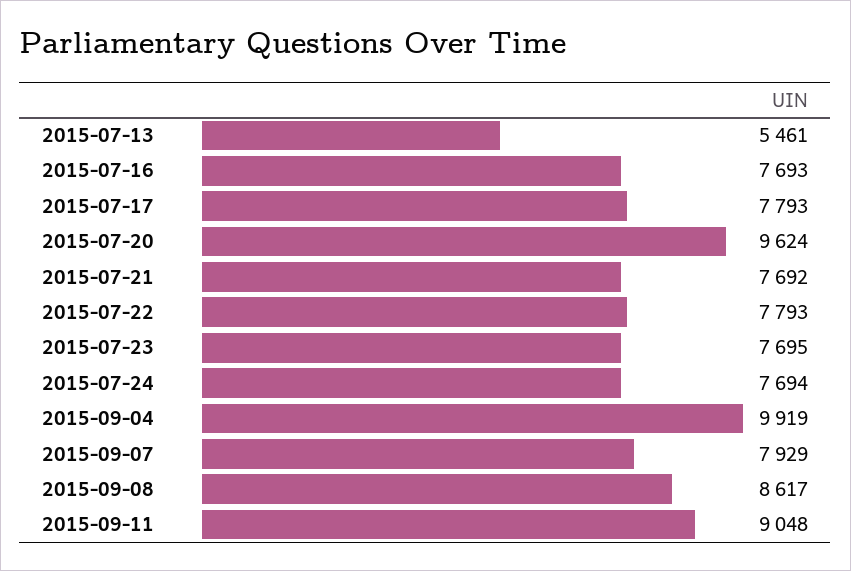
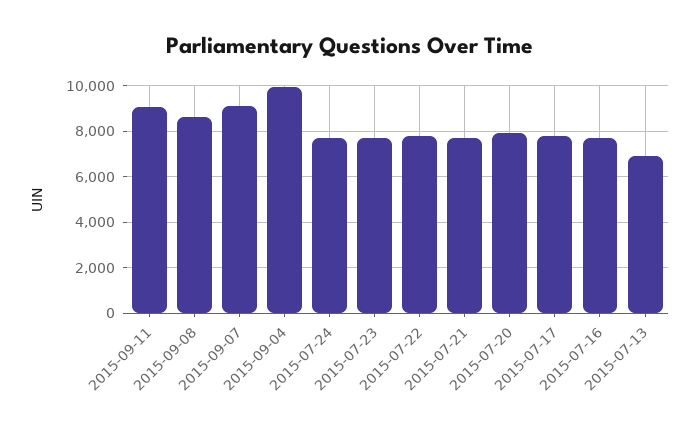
  {
-   "2015-07-13": 5461,
+   "2015-07-13": 7000,
    "2015-07-16": 7693,
    "2015-07-17": 7793,
-   "2015-07-20": 9624,
+   "2015-07-20": 8000,
    "2015-07-21": 7692,
    "2015-07-22": 7793,
    "2015-07-23": 7695,
    "2015-07-24": 7694,
    "2015-09-04": 9919,
-   "2015-09-07": 7929,
+   "2015-09-07": 9000,
    "2015-09-08": 8617,
    "2015-09-11": 9048
  }

